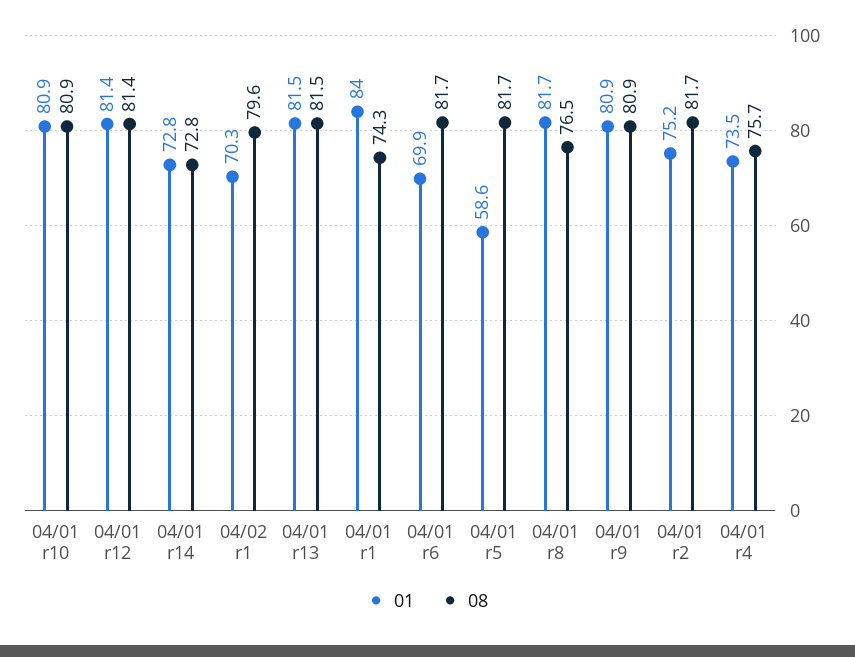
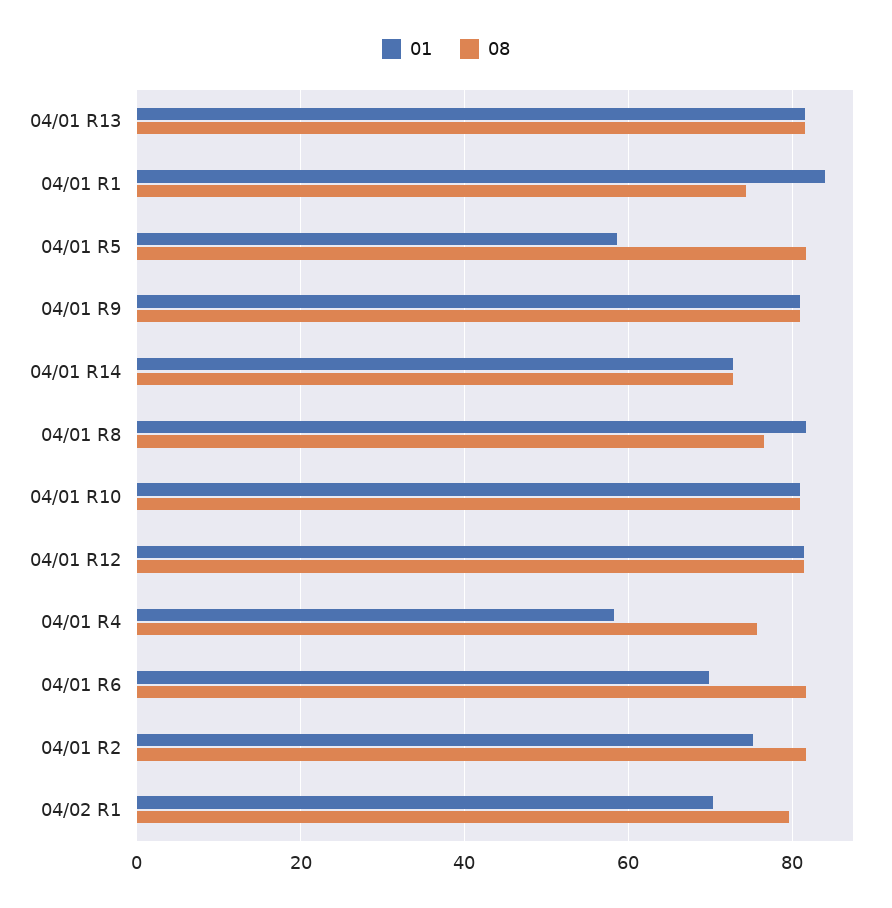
  {
    "01": {
      "04/01 r10": 80.9,
      "04/01 r12": 81.4,
      "04/01 r14": 72.8,
      "04/02 r1": 70.3,
      "04/01 r13": 81.5,
      "04/01 r1": 84,
      "04/01 r6": 69.9,
      "04/01 r5": 58.6,
      "04/01 r8": 81.7,
      "04/01 r9": 80.9,
      "04/01 r2": 75.2,
-     "04/01 r4": 73.5
+     "04/01 r4": 58
    },
    "08": {
      "04/01 r10": 80.9,
      "04/01 r12": 81.4,
      "04/01 r14": 72.8,
      "04/02 r1": 79.6,
      "04/01 r13": 81.5,
      "04/01 r1": 74.3,
      "04/01 r6": 81.7,
      "04/01 r5": 81.7,
      "04/01 r8": 76.5,
      "04/01 r9": 80.9,
      "04/01 r2": 81.7,
      "04/01 r4": 75.7
    }
  }

